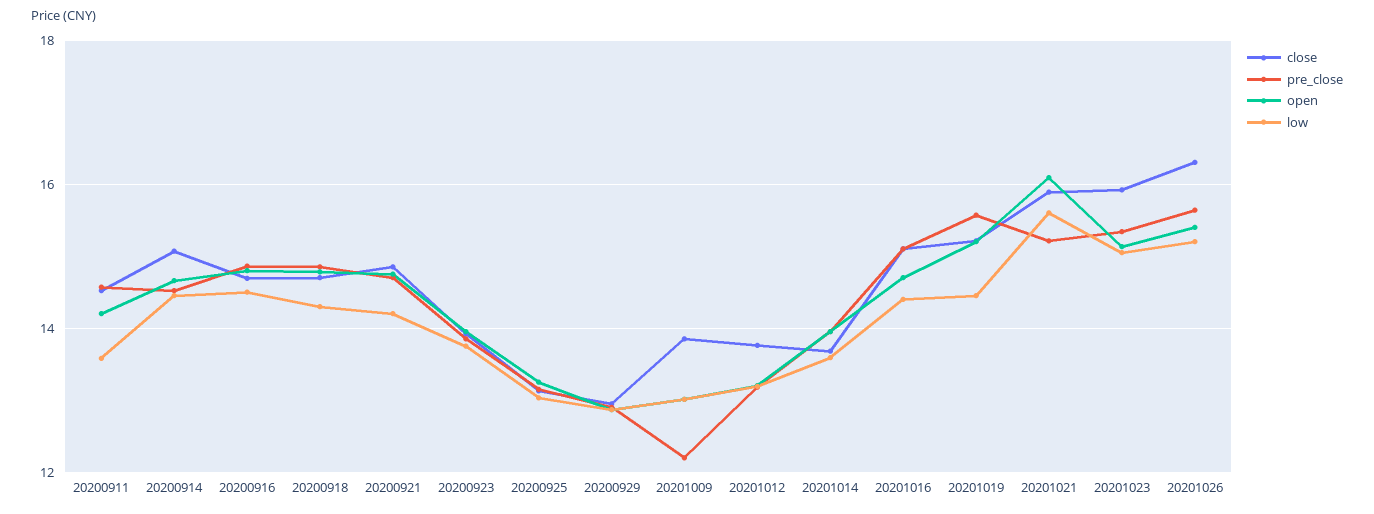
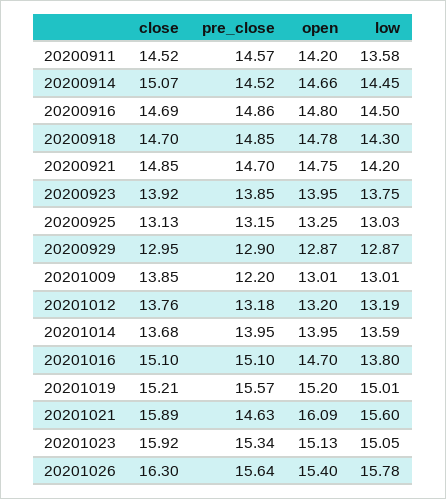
  {
    "close": {
      "20200911": 14.52,
      "20200914": 15.07,
      "20200916": 14.69,
      "20200918": 14.7,
      "20200921": 14.85,
      "20200923": 13.92,
      "20200925": 13.13,
      "20200929": 12.95,
      "20201009": 13.85,
      "20201012": 13.76,
      "20201014": 13.68,
      "20201016": 15.1,
      "20201019": 15.21,
      "20201021": 15.89,
      "20201023": 15.92,
      "20201026": 16.3
    },
    "pre_close": {
      "20200911": 14.57,
      "20200914": 14.52,
      "20200916": 14.86,
      "20200918": 14.85,
      "20200921": 14.7,
      "20200923": 13.85,
      "20200925": 13.15,
      "20200929": 12.9,
      "20201009": 12.2,
      "20201012": 13.18,
      "20201014": 13.95,
      "20201016": 15.1,
      "20201019": 15.57,
-     "20201021": 15.2,
+     "20201021": 14.63,
      "20201023": 15.34,
      "20201026": 15.64
    },
    "open": {
      "20200911": 14.2,
      "20200914": 14.66,
      "20200916": 14.8,
      "20200918": 14.78,
      "20200921": 14.75,
      "20200923": 13.95,
      "20200925": 13.25,
      "20200929": 12.87,
      "20201009": 13.01,
      "20201012": 13.2,
      "20201014": 13.95,
      "20201016": 14.7,
      "20201019": 15.2,
      "20201021": 16.09,
      "20201023": 15.13,
      "20201026": 15.4
    },
    "low": {
      "20200911": 13.58,
      "20200914": 14.45,
      "20200916": 14.5,
      "20200918": 14.3,
      "20200921": 14.2,
      "20200923": 13.75,
      "20200925": 13.03,
      "20200929": 12.87,
      "20201009": 13.01,
      "20201012": 13.19,
      "20201014": 13.59,
-     "20201016": 14.4,
+     "20201016": 13.8,
-     "20201019": 14.4,
+     "20201019": 15.01,
      "20201021": 15.6,
      "20201023": 15.05,
-     "20201026": 15.2
+     "20201026": 15.78
    }
  }

